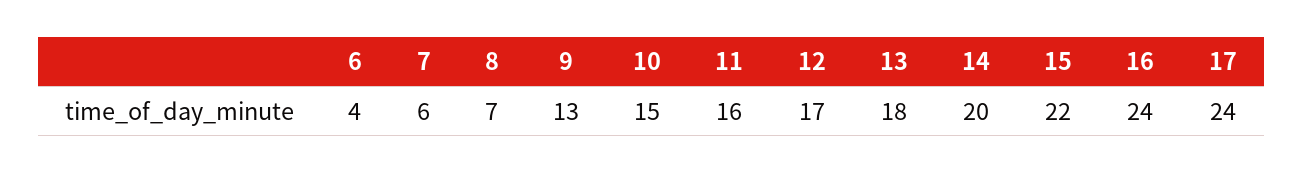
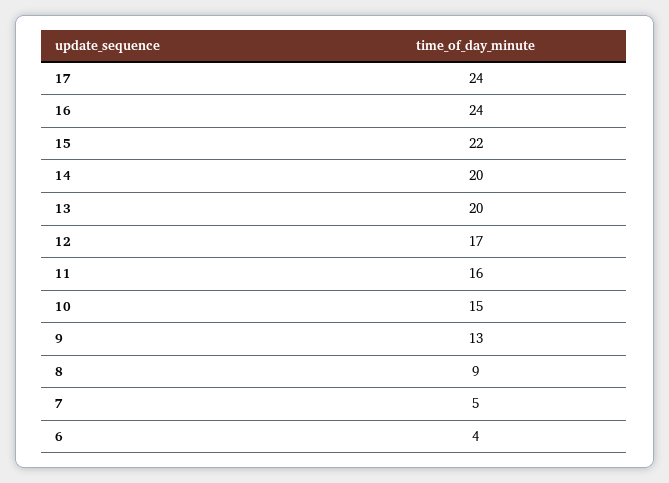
  {
    "6": 4,
-   "7": 6,
+   "7": 5,
-   "8": 7,
+   "8": 9,
    "9": 13,
    "10": 15,
    "11": 16,
    "12": 17,
-   "13": 18,
+   "13": 20,
    "14": 20,
    "15": 22,
    "16": 24,
    "17": 24
  }

